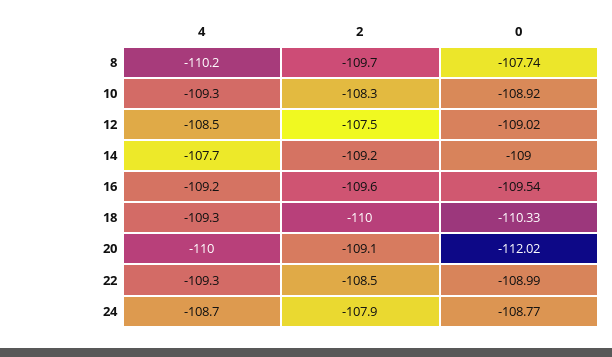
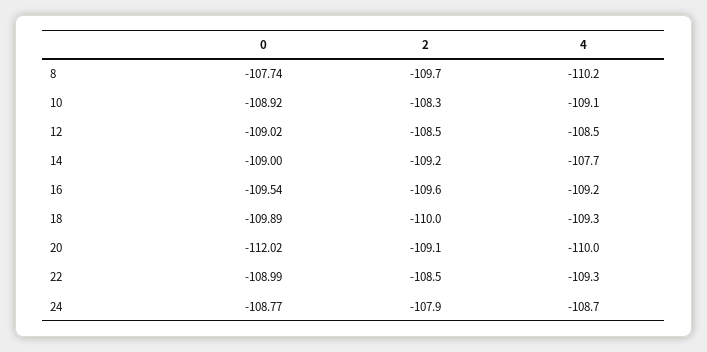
  {
    "4": {
      "8": -110.2,
-     "10": -109.3,
+     "10": -109.1,
      "12": -108.5,
      "14": -107.7,
      "16": -109.2,
      "18": -109.3,
      "20": -110,
      "22": -109.3,
      "24": -108.7
    },
    "2": {
      "8": -109.7,
      "10": -108.3,
-     "12": -107.5,
+     "12": -108.5,
      "14": -109.2,
      "16": -109.6,
      "18": -110,
      "20": -109.1,
      "22": -108.5,
      "24": -107.9
    },
    "0": {
      "8": -107.74,
      "10": -108.92,
      "12": -109.02,
      "14": -109,
      "16": -109.54,
-     "18": -110.33,
+     "18": -109.89,
      "20": -112.02,
      "22": -108.99,
      "24": -108.77
    }
  }

